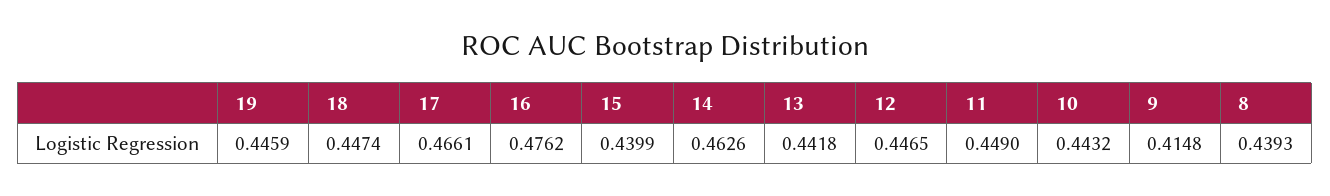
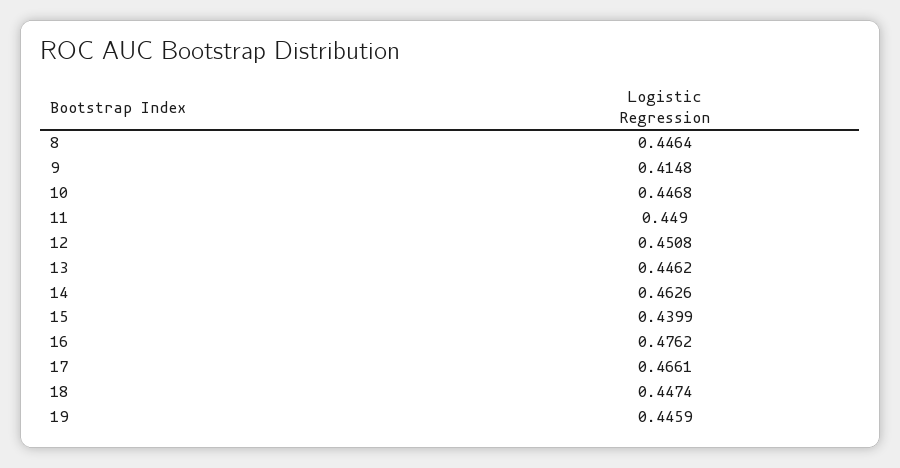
  {
    "19": 0.4459,
    "18": 0.4474,
    "17": 0.4661,
    "16": 0.4762,
    "15": 0.4399,
    "14": 0.4626,
-   "13": 0.4418,
+   "13": 0.4462,
-   "12": 0.4465,
+   "12": 0.4508,
    "11": 0.449,
-   "10": 0.4432,
+   "10": 0.4468,
    "9": 0.4148,
-   "8": 0.4393
+   "8": 0.4464
  }

